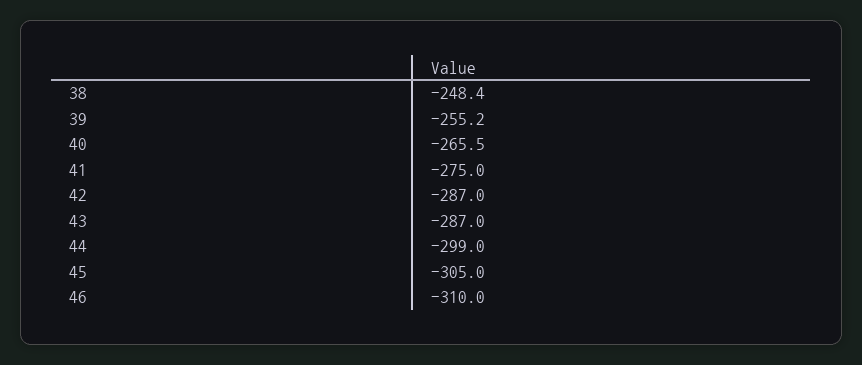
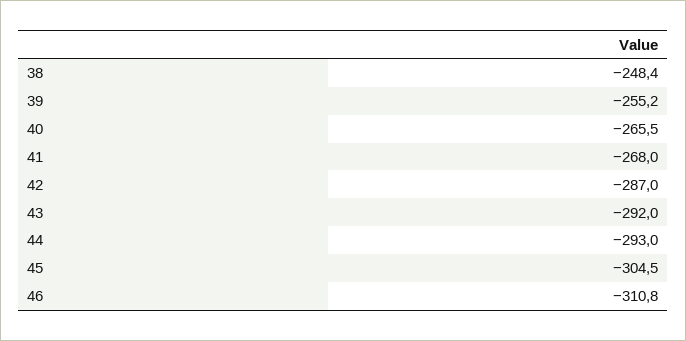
  {
    "38": -248.4,
    "39": -255.2,
    "40": -265.5,
-   "41": -275,
+   "41": -268,
    "42": -287,
-   "43": -287,
+   "43": -292,
-   "44": -299,
+   "44": -293,
-   "45": -305,
+   "45": -304.5,
-   "46": -310
+   "46": -310.8
  }

